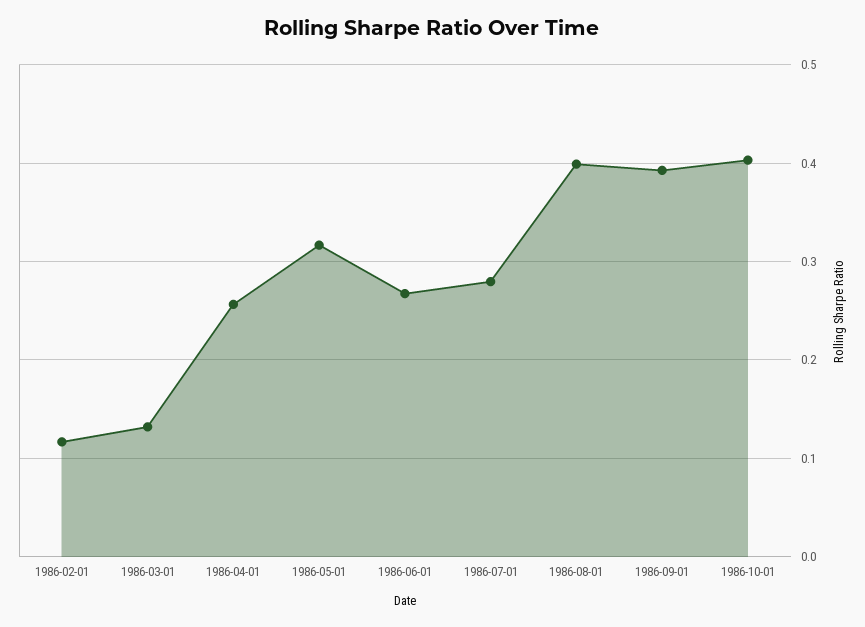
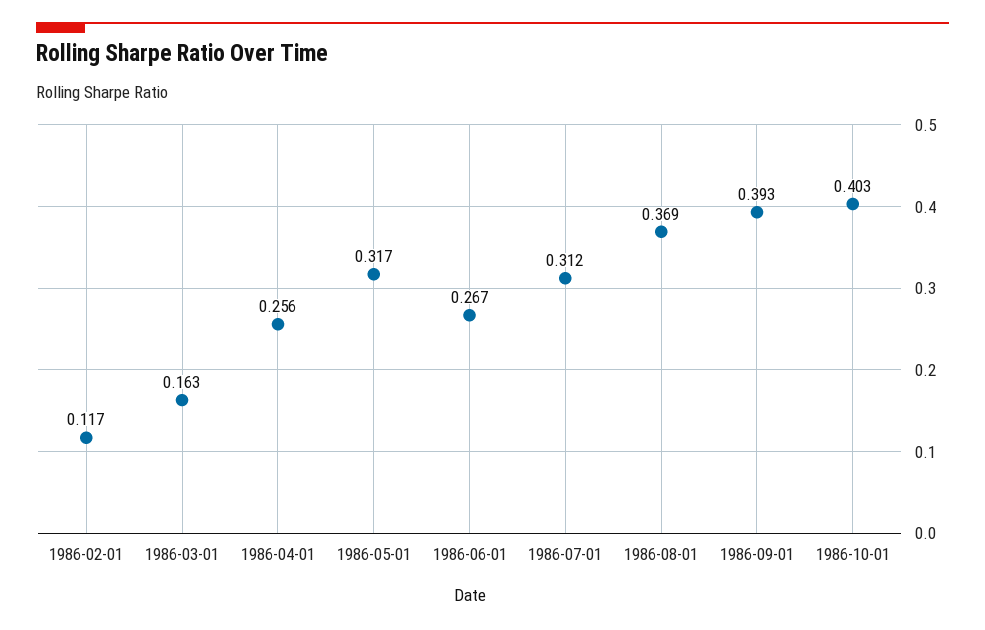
  {
    "1986-02-01": 0.117,
-   "1986-03-01": 0.13,
+   "1986-03-01": 0.163,
    "1986-04-01": 0.256,
    "1986-05-01": 0.317,
    "1986-06-01": 0.267,
-   "1986-07-01": 0.28,
+   "1986-07-01": 0.312,
-   "1986-08-01": 0.4,
+   "1986-08-01": 0.369,
    "1986-09-01": 0.393,
    "1986-10-01": 0.403
  }

